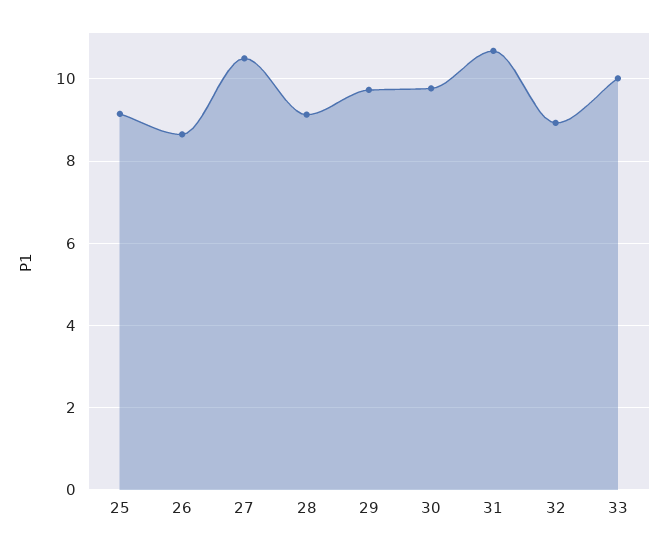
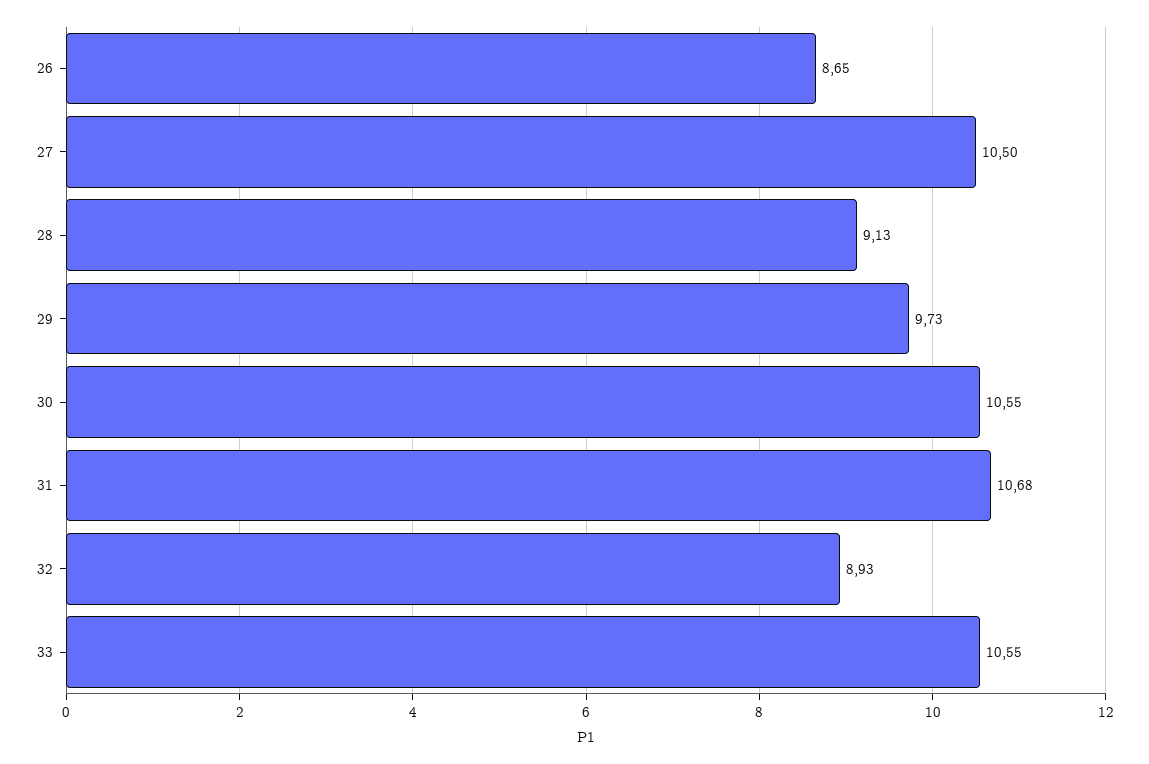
  {
-   "25": 9.2,
    "26": 8.65,
    "27": 10.5,
    "28": 9.13,
    "29": 9.73,
-   "30": 9.8,
+   "30": 10.55,
    "31": 10.68,
    "32": 8.93,
-   "33": 10
+   "33": 10.55
  }

